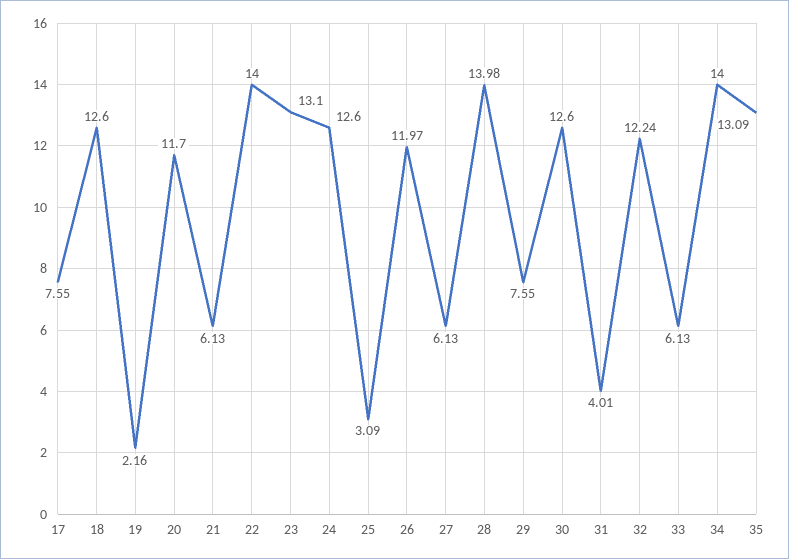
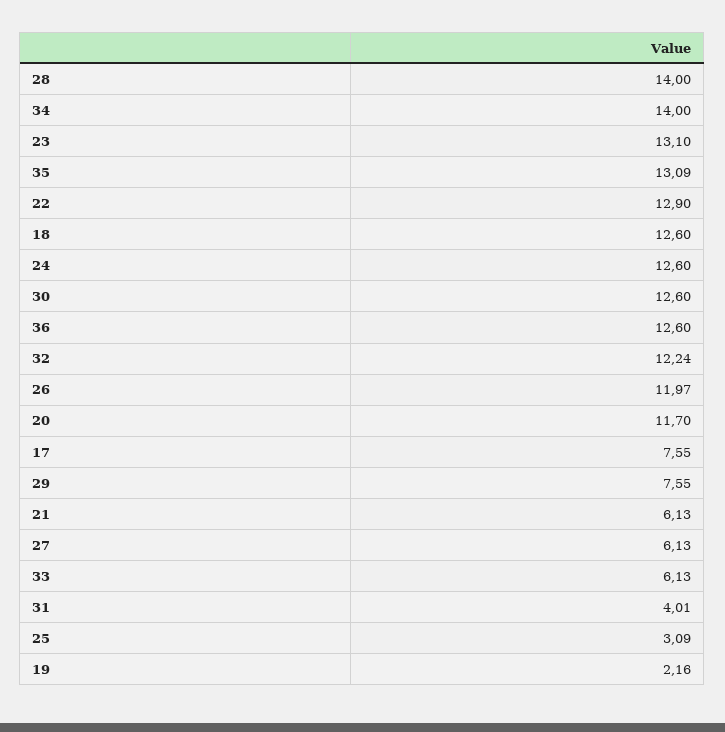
  {
    "17": 7.55,
    "18": 12.6,
    "19": 2.16,
    "20": 11.7,
    "21": 6.13,
-   "22": 14,
+   "22": 12.9,
    "23": 13.1,
    "24": 12.6,
    "25": 3.09,
    "26": 11.97,
    "27": 6.13,
-   "28": 13.98,
+   "28": 14,
    "29": 7.55,
    "30": 12.6,
    "31": 4.01,
    "32": 12.24,
    "33": 6.13,
    "34": 14,
-   "35": 13.09
+   "35": 13.09,
+   "36": 12.6
  }

